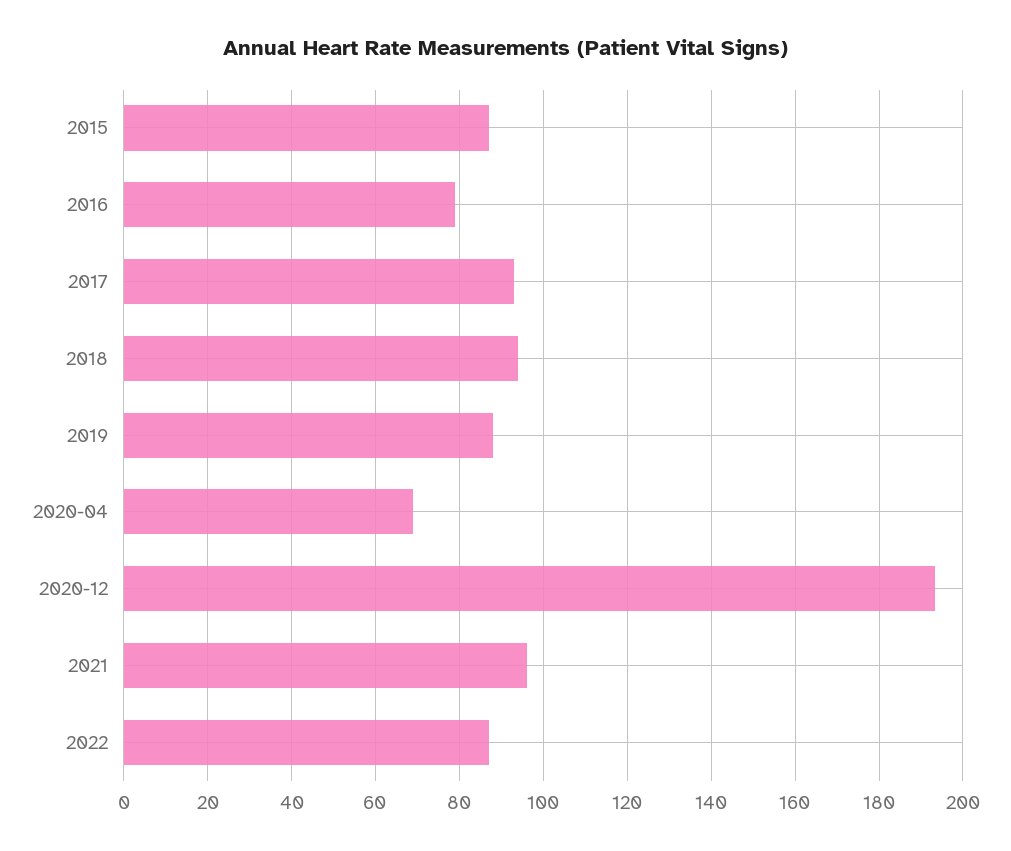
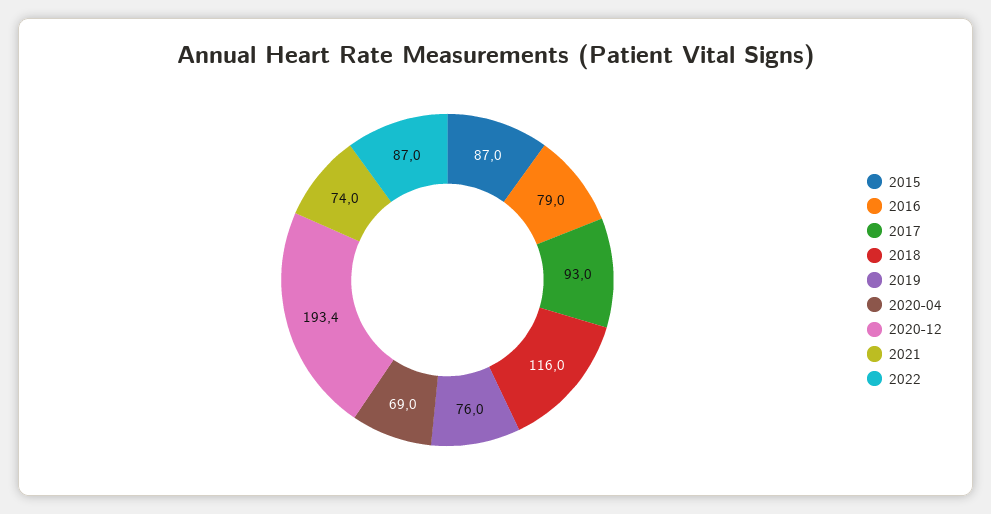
  {
    "2015": 87,
    "2016": 79,
    "2017": 93,
-   "2018": 94,
+   "2018": 116,
-   "2019": 88,
+   "2019": 76,
    "2020-04": 69,
    "2020-12": 193.4,
-   "2021": 96,
+   "2021": 74,
    "2022": 87
  }

